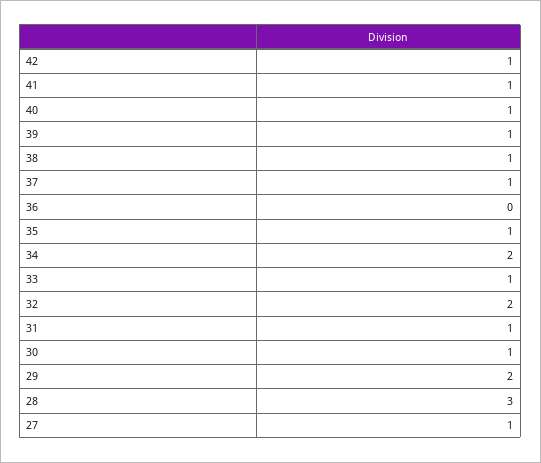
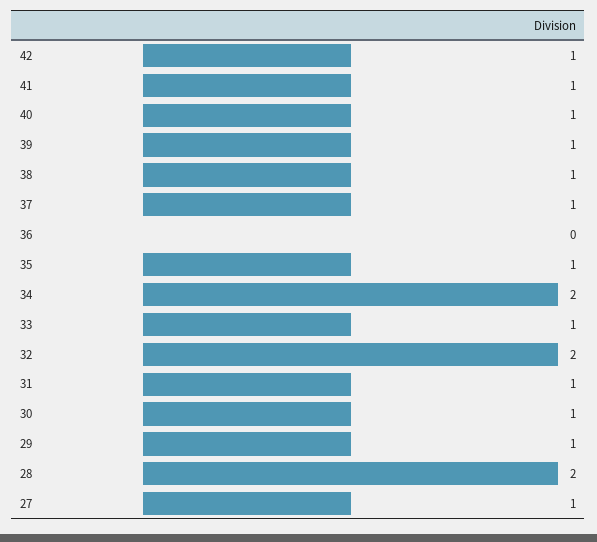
  {
    "42": 1,
    "41": 1,
    "40": 1,
    "39": 1,
    "38": 1,
    "37": 1,
    "36": 0,
    "35": 1,
    "34": 2,
    "33": 1,
    "32": 2,
    "31": 1,
    "30": 1,
-   "29": 2,
+   "29": 1,
-   "28": 3,
+   "28": 2,
    "27": 1
  }

